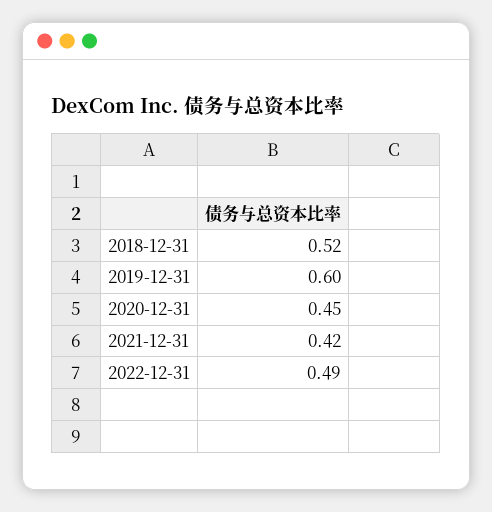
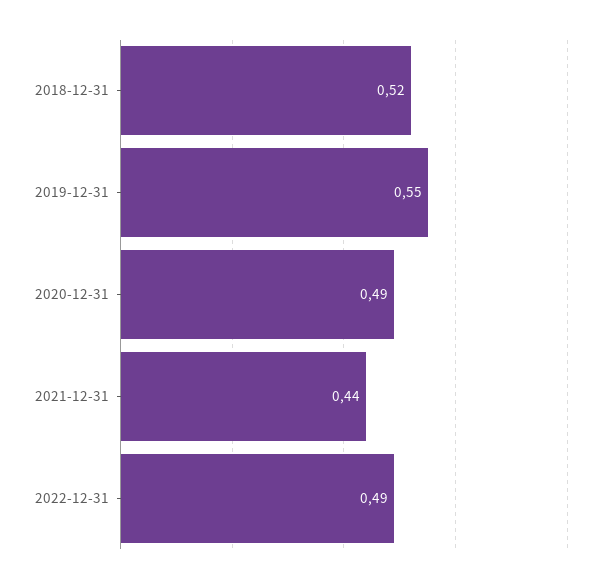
  {
    "2018-12-31": 0.52,
-   "2019-12-31": 0.6,
+   "2019-12-31": 0.55,
-   "2020-12-31": 0.45,
+   "2020-12-31": 0.49,
-   "2021-12-31": 0.42,
+   "2021-12-31": 0.44,
    "2022-12-31": 0.49
  }

